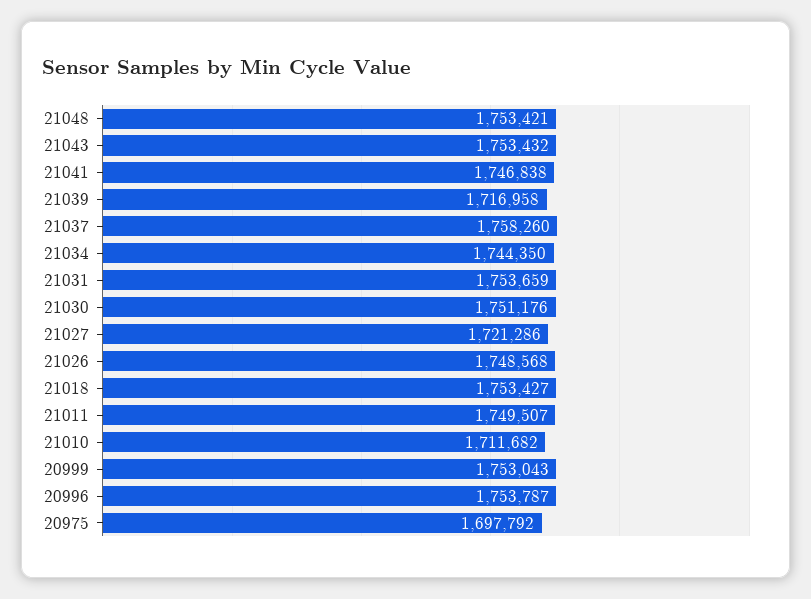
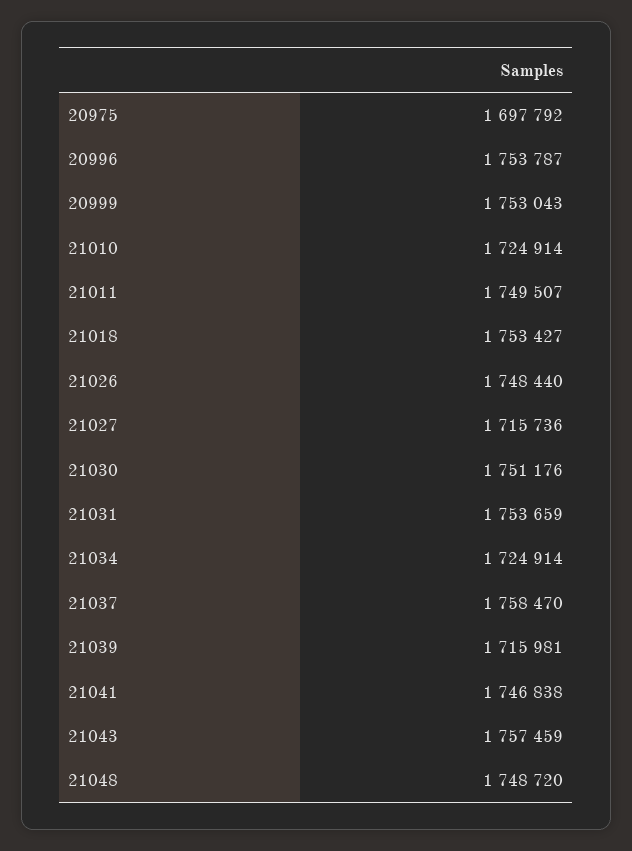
  {
-   "21048": 1753421,
+   "21048": 1748720,
-   "21043": 1753432,
+   "21043": 1757459,
    "21041": 1746838,
-   "21039": 1716958,
+   "21039": 1715981,
-   "21037": 1758260,
+   "21037": 1758470,
-   "21034": 1744350,
+   "21034": 1724914,
    "21031": 1753659,
    "21030": 1751176,
-   "21027": 1721286,
+   "21027": 1715736,
-   "21026": 1748568,
+   "21026": 1748440,
    "21018": 1753427,
    "21011": 1749507,
-   "21010": 1711682,
+   "21010": 1724914,
    "20999": 1753043,
    "20996": 1753787,
    "20975": 1697792
  }

